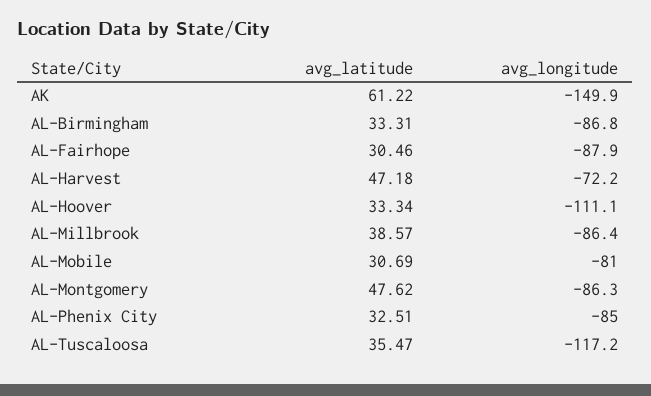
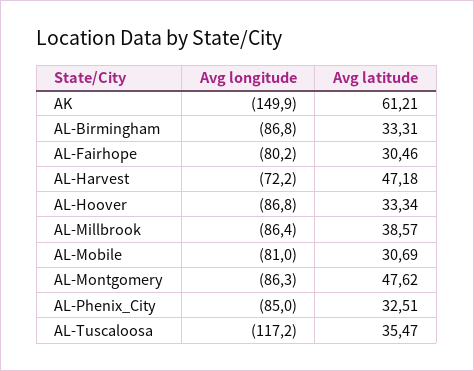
  {
    "avg_latitude": {
-     "AK": 61.22,
+     "AK": 61.21,
      "AL-Birmingham": 33.31,
      "AL-Fairhope": 30.46,
      "AL-Harvest": 47.18,
      "AL-Hoover": 33.34,
      "AL-Millbrook": 38.57,
      "AL-Mobile": 30.69,
      "AL-Montgomery": 47.62,
      "AL-Phenix City": 32.51,
      "AL-Tuscaloosa": 35.47
    },
    "avg_longitude": {
      "AK": -149.9,
      "AL-Birmingham": -86.8,
-     "AL-Fairhope": -87.9,
+     "AL-Fairhope": -80.2,
      "AL-Harvest": -72.2,
-     "AL-Hoover": -111.1,
+     "AL-Hoover": -86.8,
      "AL-Millbrook": -86.4,
      "AL-Mobile": -81,
      "AL-Montgomery": -86.3,
      "AL-Phenix City": -85,
      "AL-Tuscaloosa": -117.2
    }
  }

